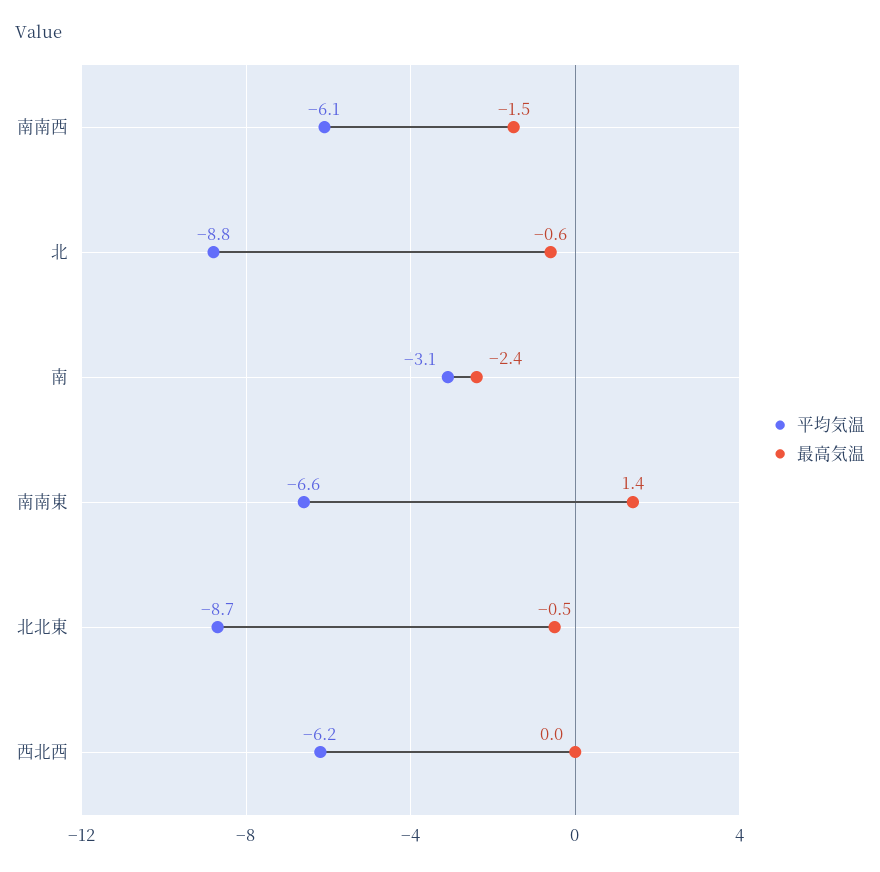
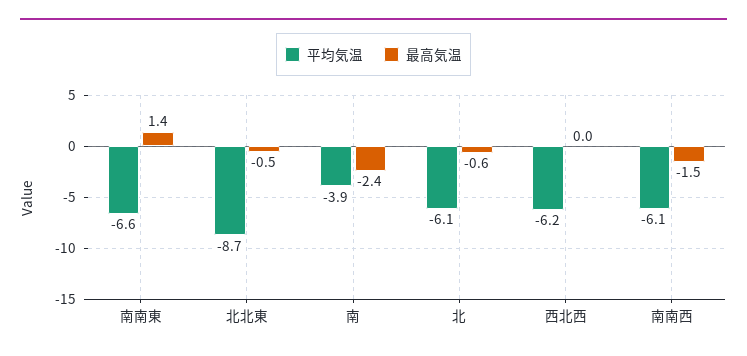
  {
    "平均気温": {
      "南南西": -6.1,
-     "北": -8.8,
+     "北": -6.1,
-     "南": -3.1,
+     "南": -3.9,
      "南南東": -6.6,
      "北北東": -8.7,
      "西北西": -6.2
    },
    "最高気温": {
      "南南西": -1.5,
      "北": -0.6,
      "南": -2.4,
      "南南東": 1.4,
      "北北東": -0.5,
      "西北西": 0
    }
  }

